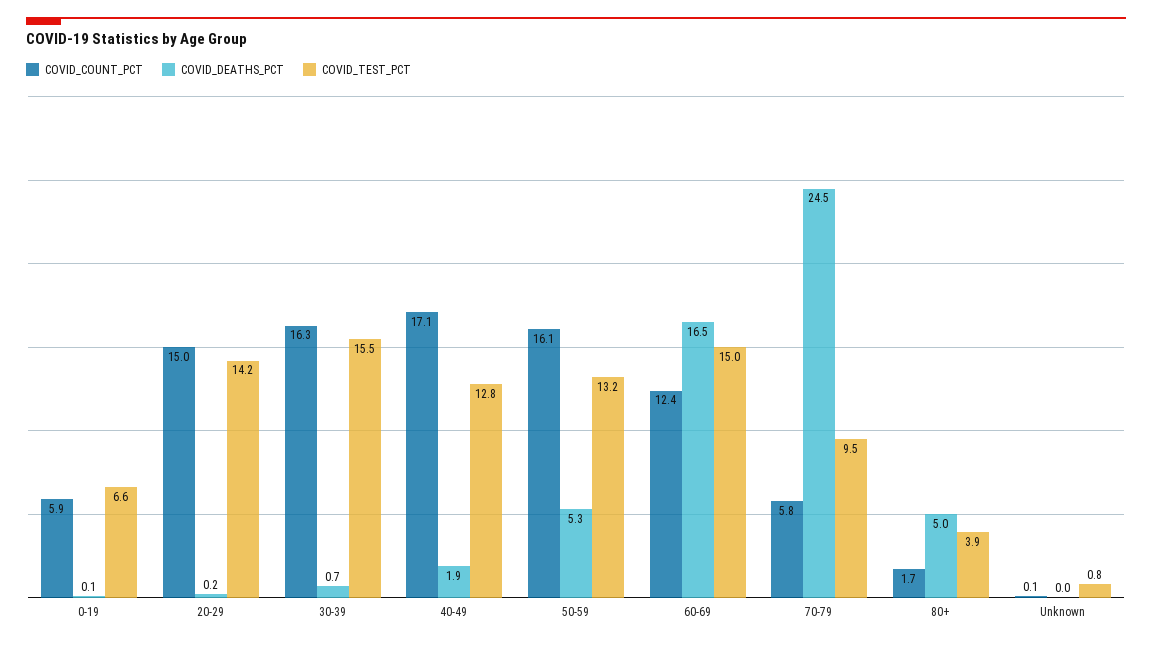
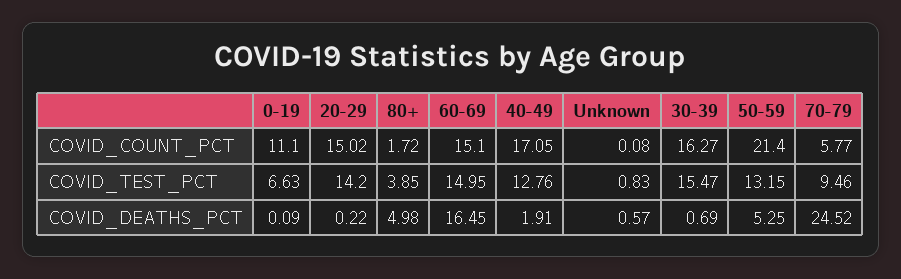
  {
    "COVID_COUNT_PCT": {
-     "0-19": 5.9,
+     "0-19": 11.1,
      "20-29": 15.02,
      "30-39": 16.27,
      "40-49": 17.05,
-     "50-59": 16.1,
+     "50-59": 21.4,
-     "60-69": 12.4,
+     "60-69": 15.1,
      "70-79": 5.77,
      "80+": 1.72,
      "Unknown": 0.08
    },
    "COVID_DEATHS_PCT": {
      "0-19": 0.09,
      "20-29": 0.22,
      "30-39": 0.69,
      "40-49": 1.91,
      "50-59": 5.25,
      "60-69": 16.45,
      "70-79": 24.52,
      "80+": 4.98,
-     "Unknown": 0
+     "Unknown": 0.57
    },
    "COVID_TEST_PCT": {
      "0-19": 6.63,
      "20-29": 14.2,
      "30-39": 15.47,
      "40-49": 12.76,
      "50-59": 13.15,
      "60-69": 14.95,
      "70-79": 9.46,
      "80+": 3.85,
      "Unknown": 0.83
    }
  }

